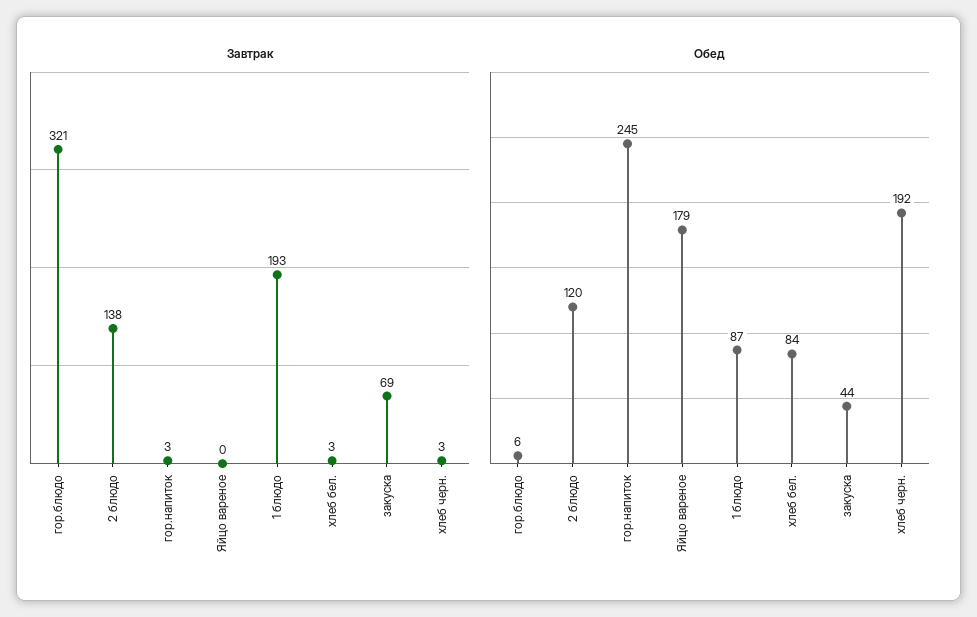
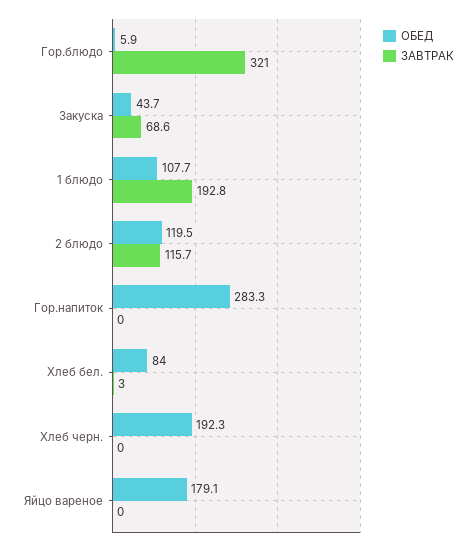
  {
    "Завтрак": {
      "гор.блюдо": 321,
-     "2 блюдо": 138,
+     "2 блюдо": 115.7,
-     "гор.напиток": 3,
+     "гор.напиток": 0,
      "Яйцо вареное": 0,
      "1 блюдо": 192.8,
      "хлеб бел.": 3,
      "закуска": 68.6,
-     "хлеб черн.": 3
+     "хлеб черн.": 0
    },
    "Обед": {
      "гор.блюдо": 5.9,
      "2 блюдо": 119.5,
-     "гор.напиток": 245,
+     "гор.напиток": 283.3,
      "Яйцо вареное": 179.1,
-     "1 блюдо": 87,
+     "1 блюдо": 107.7,
      "хлеб бел.": 84,
      "закуска": 43.7,
      "хлеб черн.": 192.3
    }
  }

